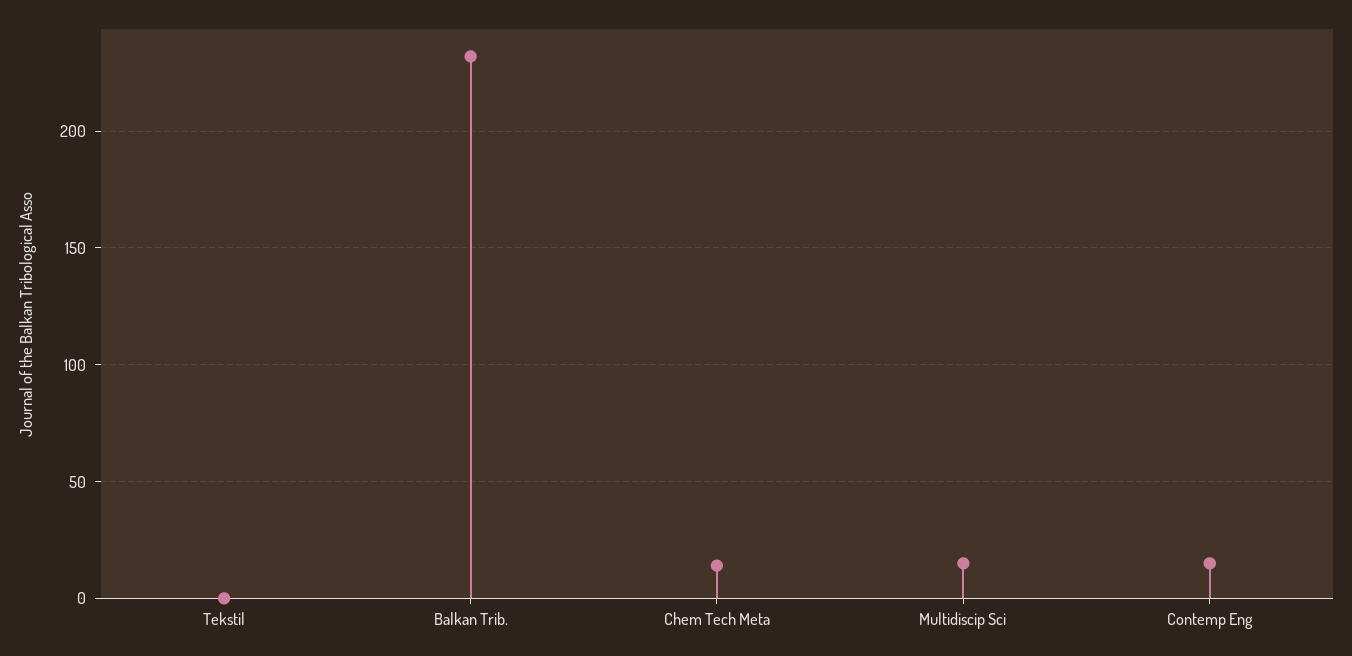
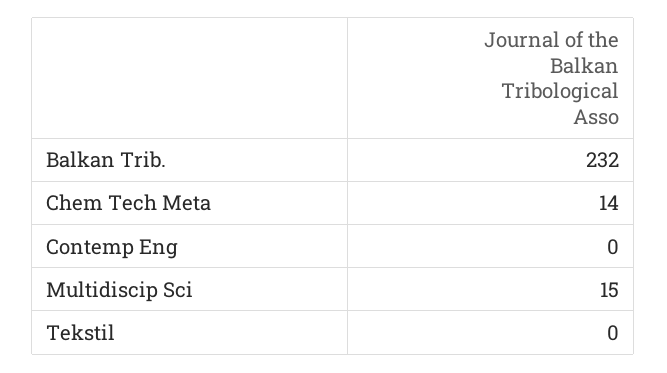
  {
    "Tekstil": 0,
    "Balkan Trib.": 232,
    "Chem Tech Meta": 14,
    "Multidiscip Sci": 15,
-   "Contemp Eng": 15
+   "Contemp Eng": 0
  }

